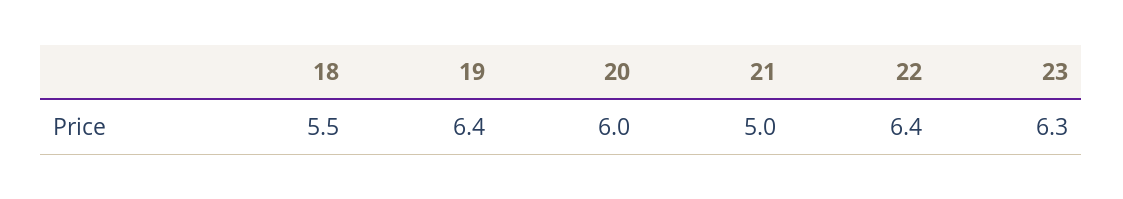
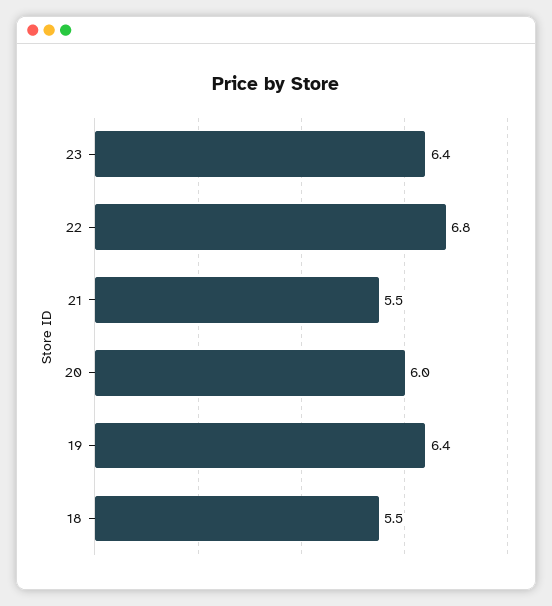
  {
    "18": 5.5,
    "19": 6.4,
    "20": 6,
-   "21": 5,
+   "21": 5.5,
-   "22": 6.4,
+   "22": 6.8,
-   "23": 6.3
+   "23": 6.4
  }

